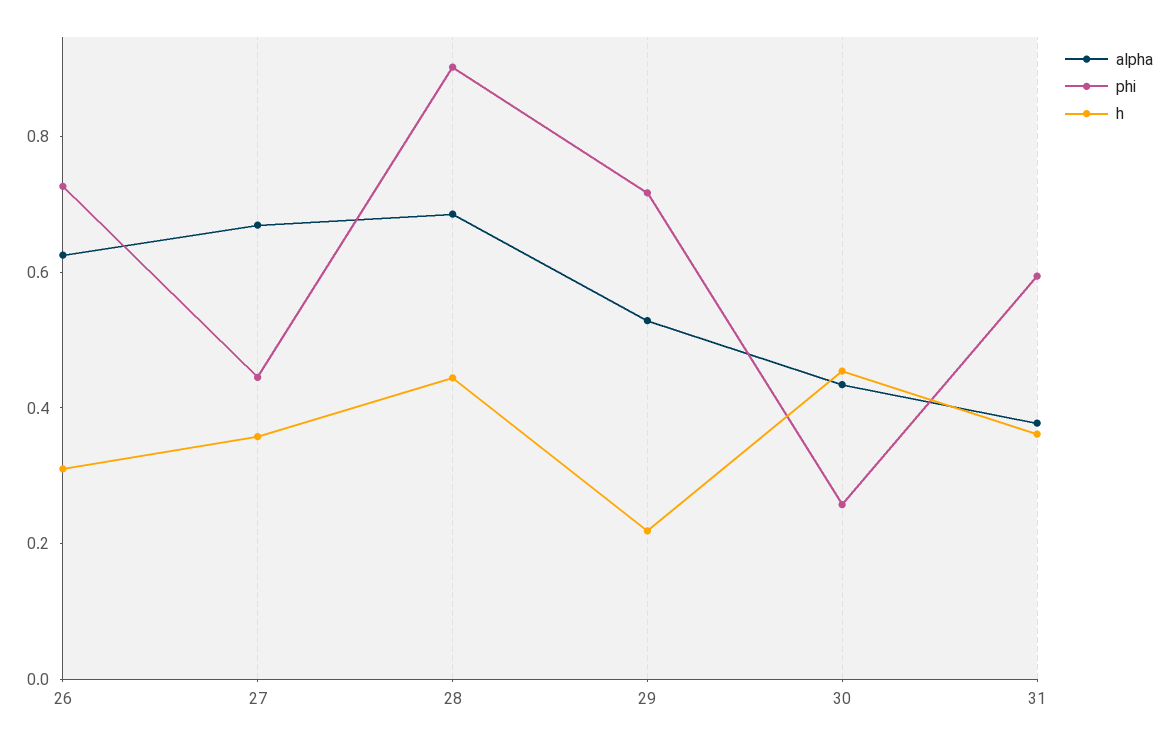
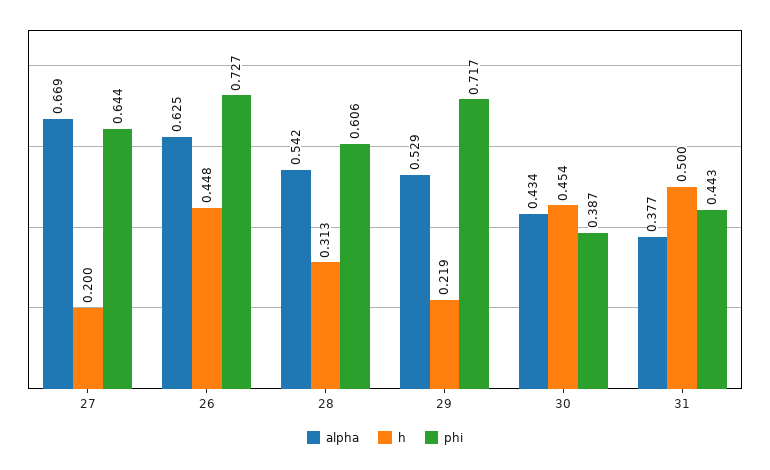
  {
    "alpha": {
      "26": 0.625,
      "27": 0.669,
-     "28": 0.7,
+     "28": 0.542,
      "29": 0.529,
      "30": 0.434,
      "31": 0.377
    },
    "phi": {
      "26": 0.727,
-     "27": 0.45,
+     "27": 0.644,
-     "28": 0.9,
+     "28": 0.606,
      "29": 0.717,
-     "30": 0.25,
+     "30": 0.387,
-     "31": 0.6
+     "31": 0.443
    },
    "h": {
-     "26": 0.3,
+     "26": 0.448,
-     "27": 0.35,
+     "27": 0.2,
-     "28": 0.45,
+     "28": 0.313,
      "29": 0.219,
      "30": 0.454,
-     "31": 0.35
+     "31": 0.5
    }
  }

